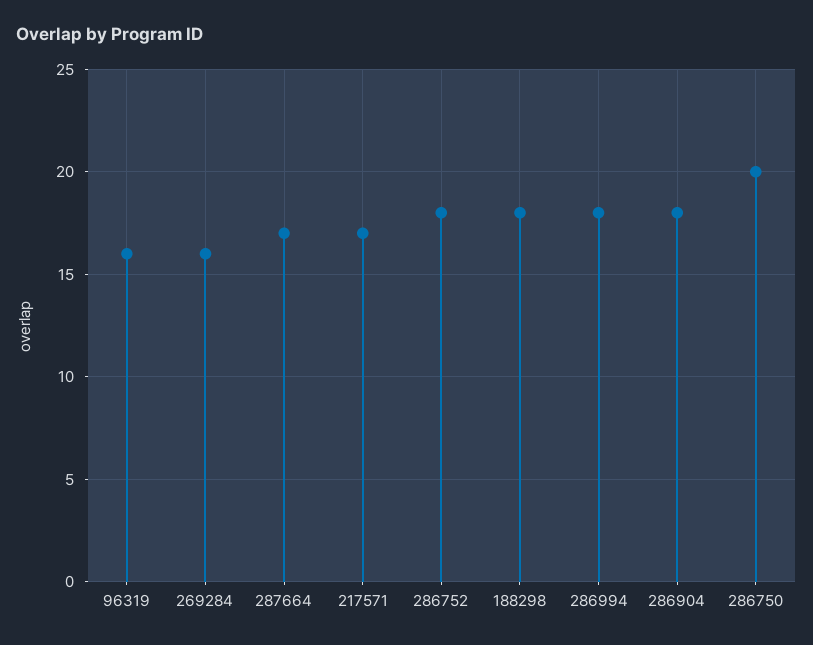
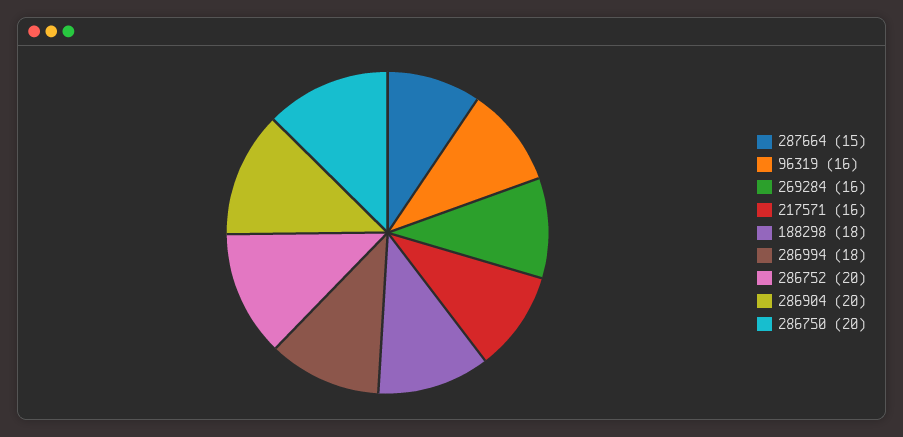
  {
    "96319": 16,
    "269284": 16,
-   "287664": 17,
+   "287664": 15,
-   "217571": 17,
+   "217571": 16,
-   "286752": 18,
+   "286752": 20,
    "188298": 18,
    "286994": 18,
-   "286904": 18,
+   "286904": 20,
    "286750": 20
  }

